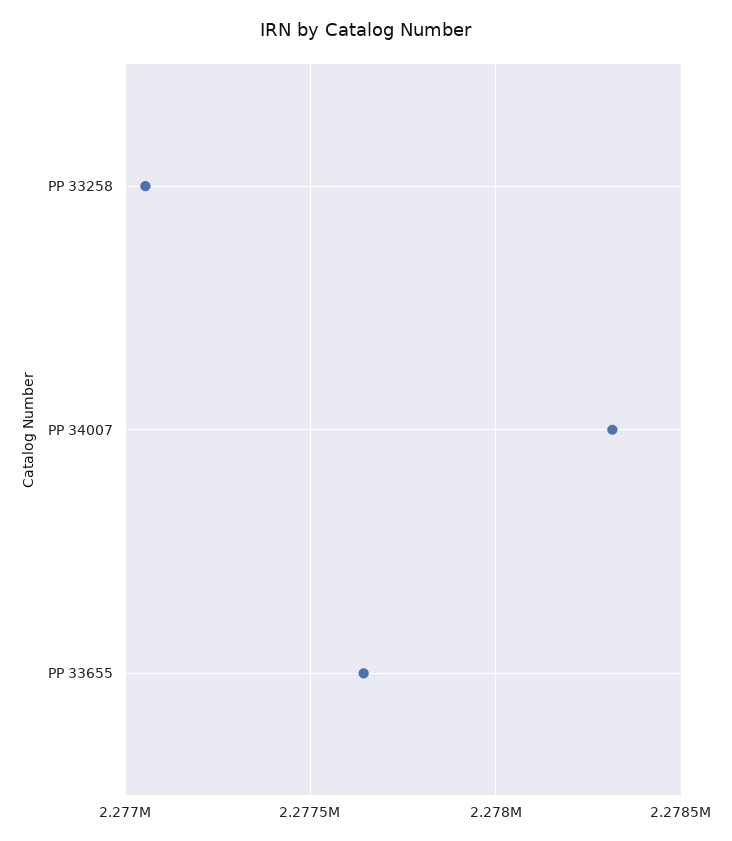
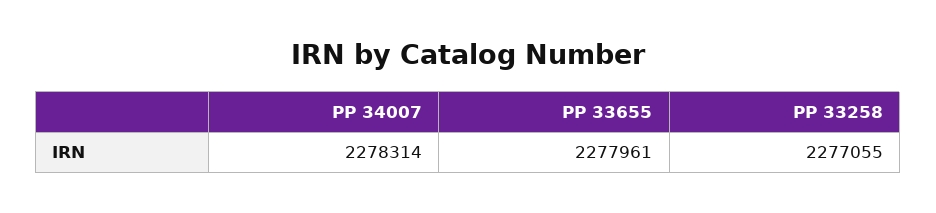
  {
    "PP 33258": 2277055,
    "PP 34007": 2278314,
-   "PP 33655": 2277650
+   "PP 33655": 2277961
  }

